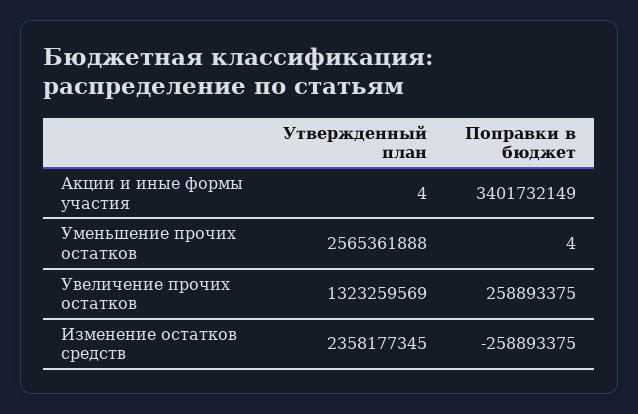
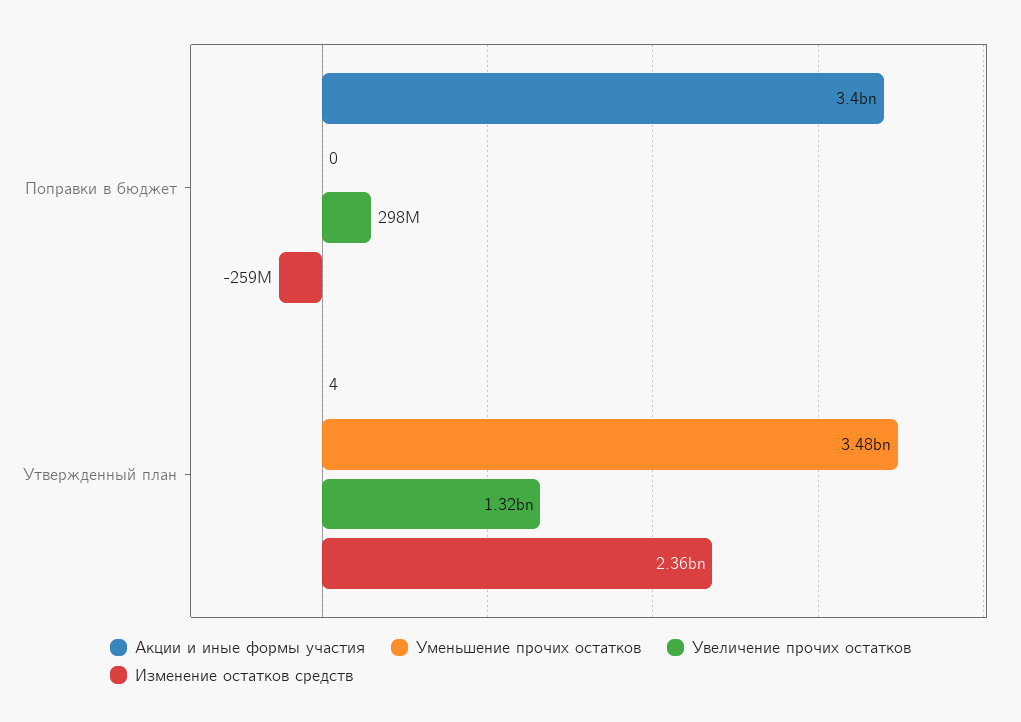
  {
    "Акции и иные формы участия": {
      "Утвержденный план": 4,
      "Поправки в бюджет": 3401732149
    },
    "Уменьшение прочих остатков": {
-     "Утвержденный план": 2565361888,
+     "Утвержденный план": 3480000000,
-     "Поправки в бюджет": 4
+     "Поправки в бюджет": 0
    },
    "Увеличение прочих остатков": {
      "Утвержденный план": 1323259569,
-     "Поправки в бюджет": 258893375
+     "Поправки в бюджет": 298000000
    },
    "Изменение остатков средств": {
      "Утвержденный план": 2358177345,
      "Поправки в бюджет": -258893375
    }
  }

